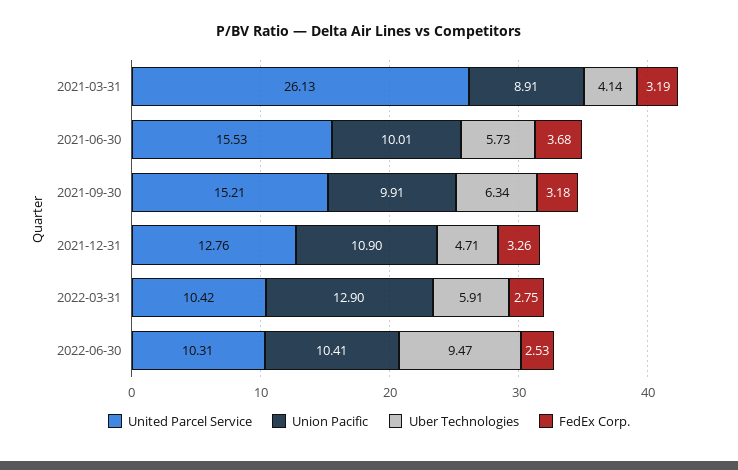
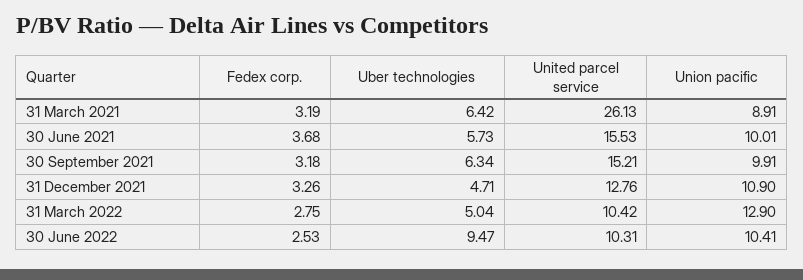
  {
    "United Parcel Service": {
      "2021-03-31": 26.13,
      "2021-06-30": 15.53,
      "2021-09-30": 15.21,
      "2021-12-31": 12.76,
      "2022-03-31": 10.42,
      "2022-06-30": 10.31
    },
    "Union Pacific": {
      "2021-03-31": 8.91,
      "2021-06-30": 10.01,
      "2021-09-30": 9.91,
      "2021-12-31": 10.9,
      "2022-03-31": 12.9,
      "2022-06-30": 10.41
    },
    "Uber Technologies": {
-     "2021-03-31": 4.14,
+     "2021-03-31": 6.42,
      "2021-06-30": 5.73,
      "2021-09-30": 6.34,
      "2021-12-31": 4.71,
-     "2022-03-31": 5.91,
+     "2022-03-31": 5.04,
      "2022-06-30": 9.47
    },
    "FedEx Corp.": {
      "2021-03-31": 3.19,
      "2021-06-30": 3.68,
      "2021-09-30": 3.18,
      "2021-12-31": 3.26,
      "2022-03-31": 2.75,
      "2022-06-30": 2.53
    }
  }

